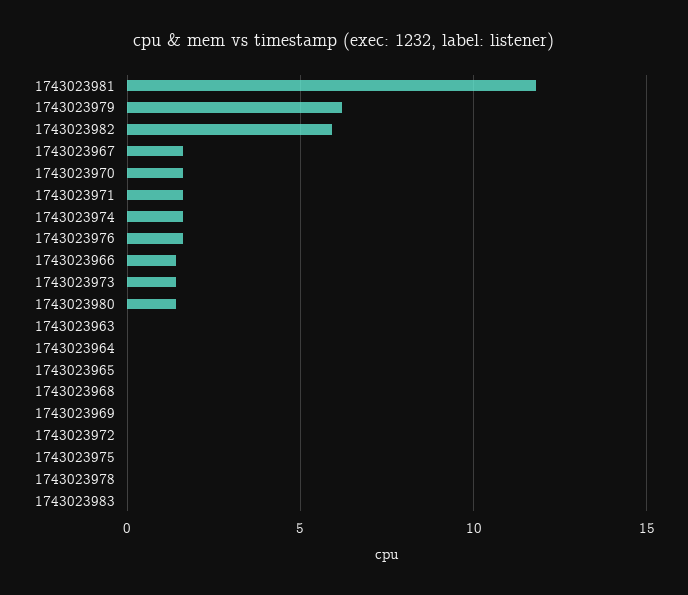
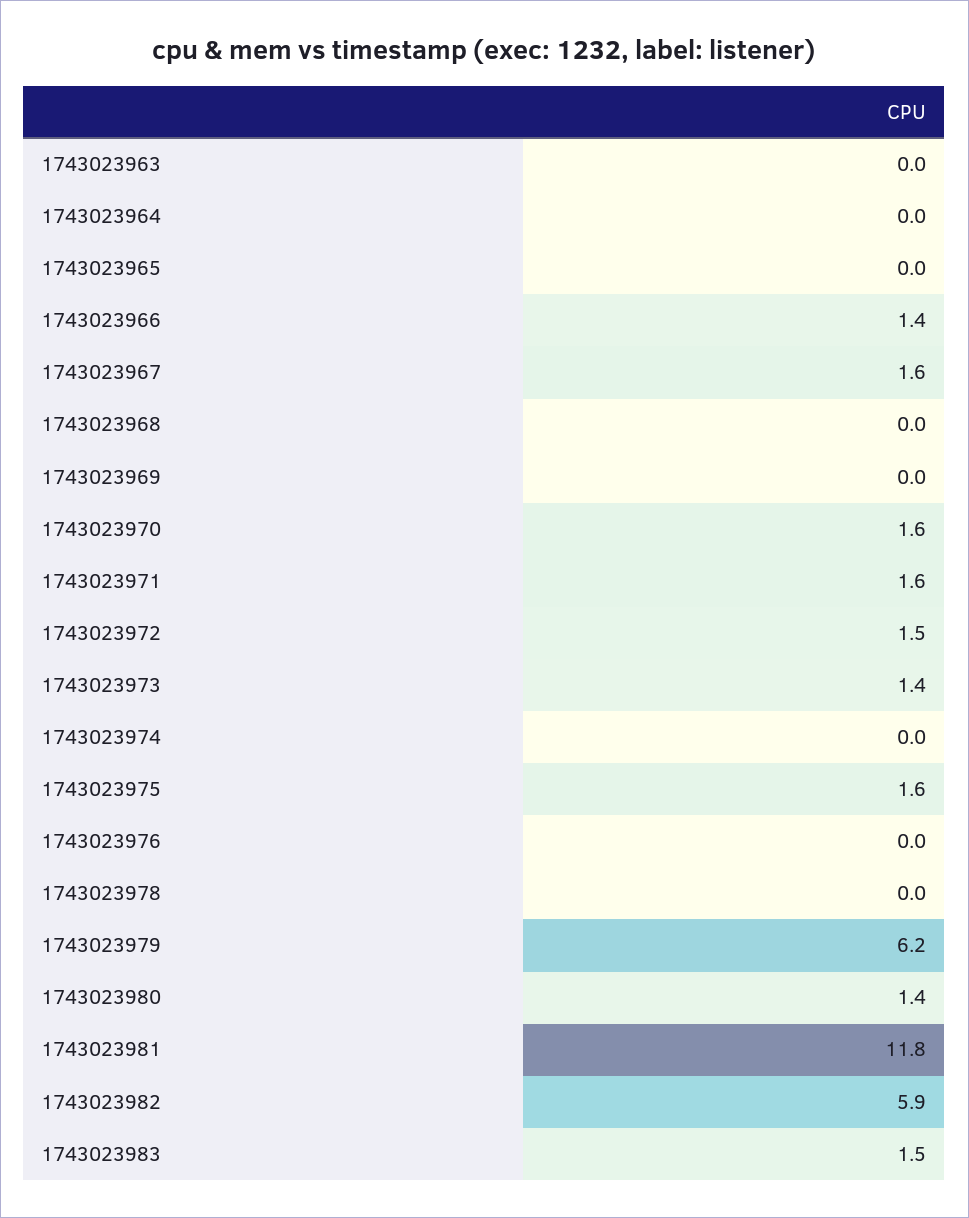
  {
    "1743023981": 11.8,
    "1743023979": 6.2,
    "1743023982": 5.9,
    "1743023967": 1.6,
    "1743023970": 1.6,
    "1743023971": 1.6,
-   "1743023974": 1.5,
+   "1743023974": 0,
-   "1743023976": 1.5,
+   "1743023976": 0,
    "1743023966": 1.4,
    "1743023973": 1.4,
    "1743023980": 1.4,
    "1743023963": 0,
    "1743023964": 0,
    "1743023965": 0,
    "1743023968": 0,
    "1743023969": 0,
-   "1743023972": 0,
+   "1743023972": 1.5,
-   "1743023975": 0,
+   "1743023975": 1.6,
    "1743023978": 0,
-   "1743023983": 0
+   "1743023983": 1.5
  }

